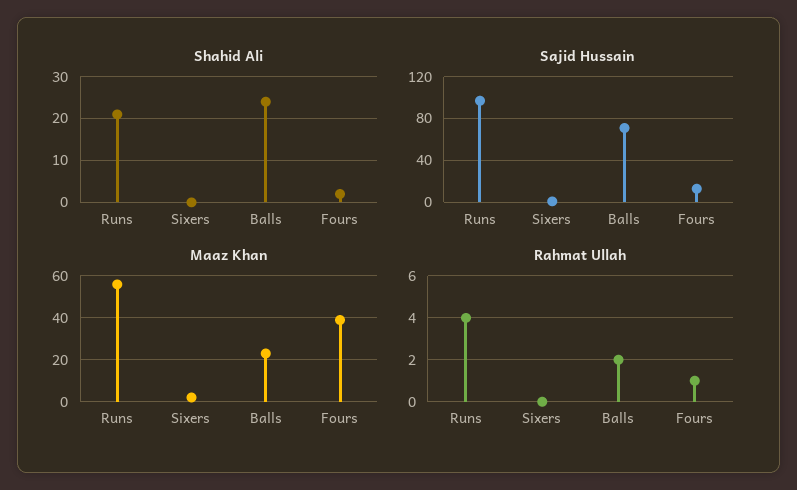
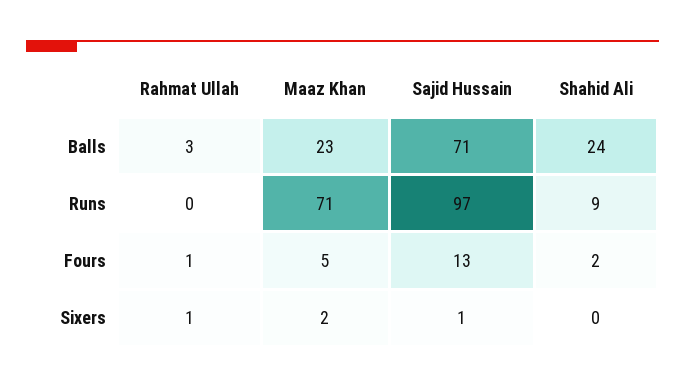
  {
    "Shahid Ali": {
-     "Runs": 20,
+     "Runs": 9,
      "Sixers": 0,
      "Balls": 24,
      "Fours": 2
    },
    "Sajid Hussain": {
      "Runs": 97,
      "Sixers": 1,
      "Balls": 71,
      "Fours": 13
    },
    "Maaz Khan": {
-     "Runs": 55,
+     "Runs": 71,
      "Sixers": 2,
      "Balls": 23,
-     "Fours": 40
+     "Fours": 5
    },
    "Rahmat Ullah": {
-     "Runs": 4,
+     "Runs": 0,
-     "Sixers": 0,
+     "Sixers": 1,
-     "Balls": 2,
+     "Balls": 3,
      "Fours": 1
    }
  }

